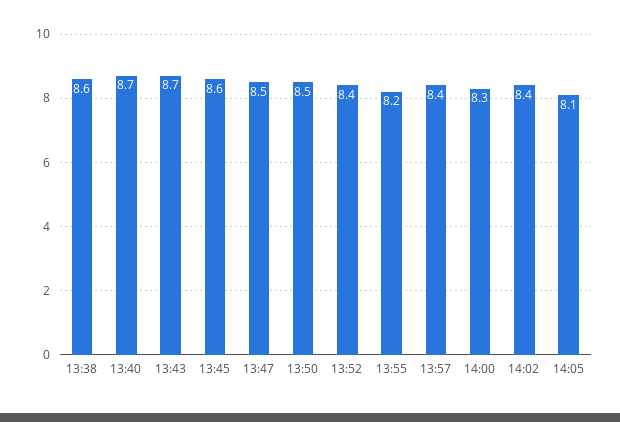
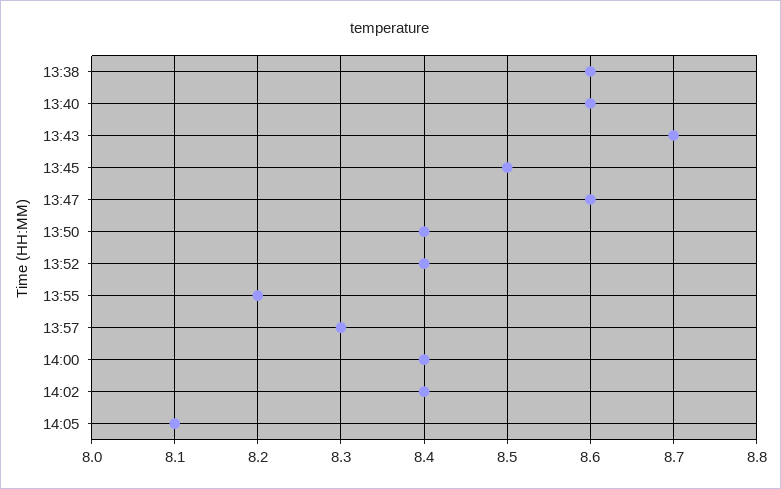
  {
    "13:38": 8.6,
-   "13:40": 8.7,
+   "13:40": 8.6,
    "13:43": 8.7,
-   "13:45": 8.6,
+   "13:45": 8.5,
-   "13:47": 8.5,
+   "13:47": 8.6,
-   "13:50": 8.5,
+   "13:50": 8.4,
    "13:52": 8.4,
    "13:55": 8.2,
-   "13:57": 8.4,
+   "13:57": 8.3,
-   "14:00": 8.3,
+   "14:00": 8.4,
    "14:02": 8.4,
    "14:05": 8.1
  }

